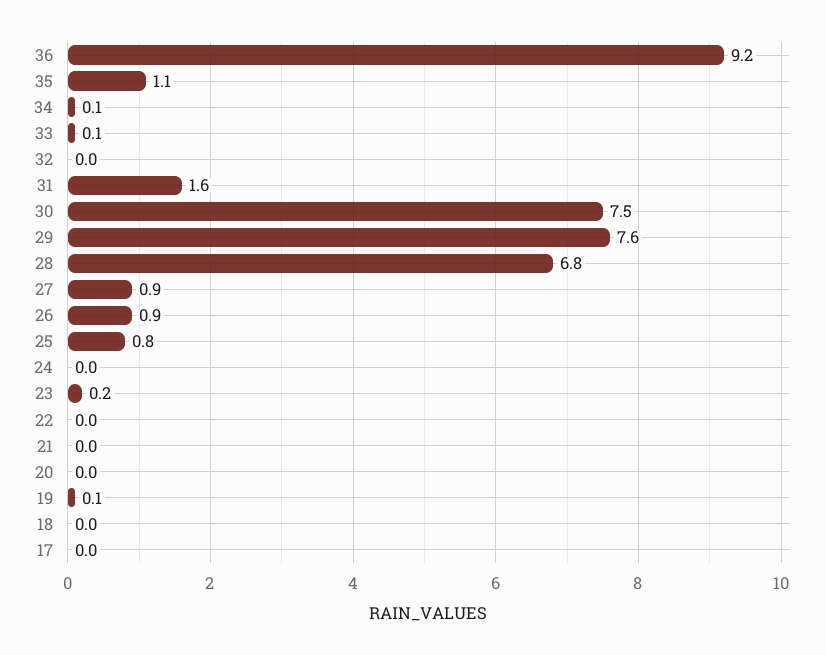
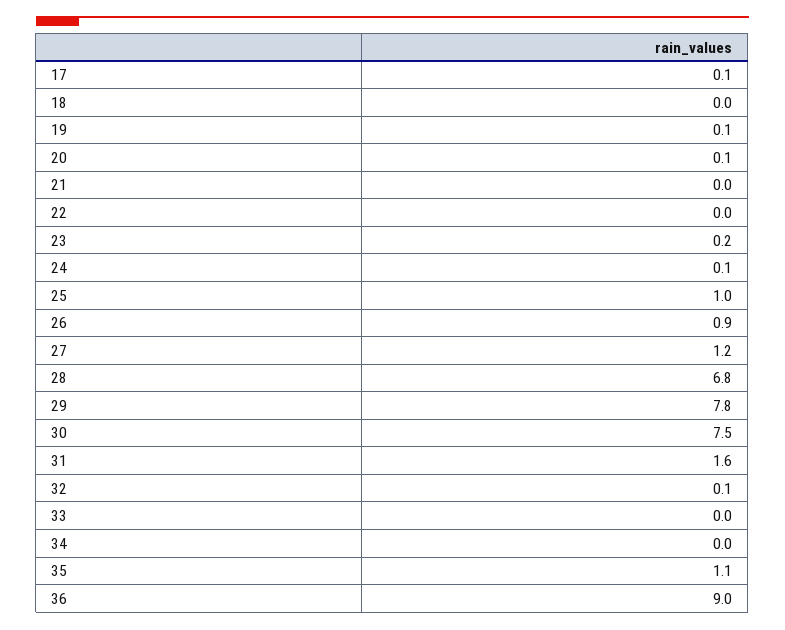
  {
-   "36": 9.2,
+   "36": 9,
    "35": 1.1,
-   "34": 0.1,
+   "34": 0,
-   "33": 0.1,
+   "33": 0,
-   "32": 0,
+   "32": 0.1,
    "31": 1.6,
    "30": 7.5,
-   "29": 7.6,
+   "29": 7.8,
    "28": 6.8,
-   "27": 0.9,
+   "27": 1.2,
    "26": 0.9,
-   "25": 0.8,
+   "25": 1,
-   "24": 0,
+   "24": 0.1,
    "23": 0.2,
    "22": 0,
    "21": 0,
-   "20": 0,
+   "20": 0.1,
    "19": 0.1,
    "18": 0,
-   "17": 0
+   "17": 0.1
  }

